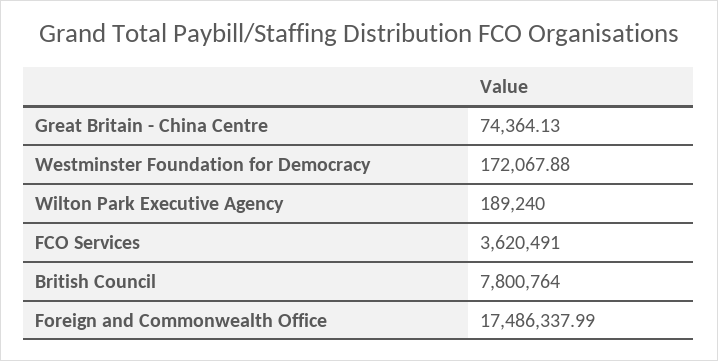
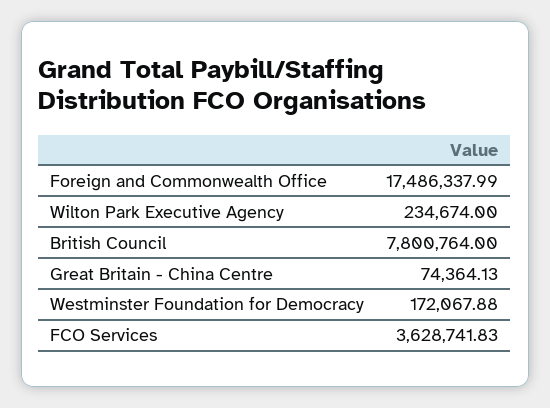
  {
    "Great Britain - China Centre": 74364.13,
    "Westminster Foundation for Democracy": 172067.88,
-   "Wilton Park Executive Agency": 189240,
+   "Wilton Park Executive Agency": 234674,
-   "FCO Services": 3620491,
+   "FCO Services": 3628741.83,
    "British Council": 7800764,
    "Foreign and Commonwealth Office": 17486337.99
  }

